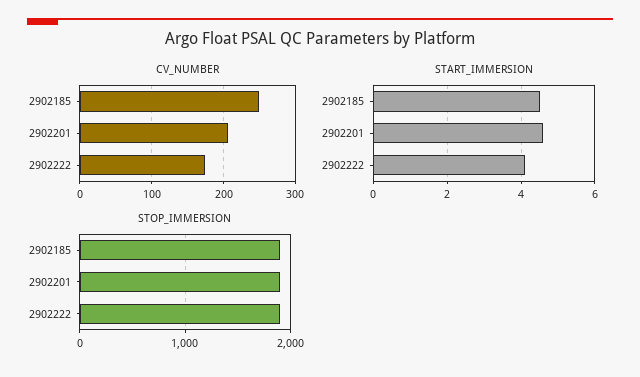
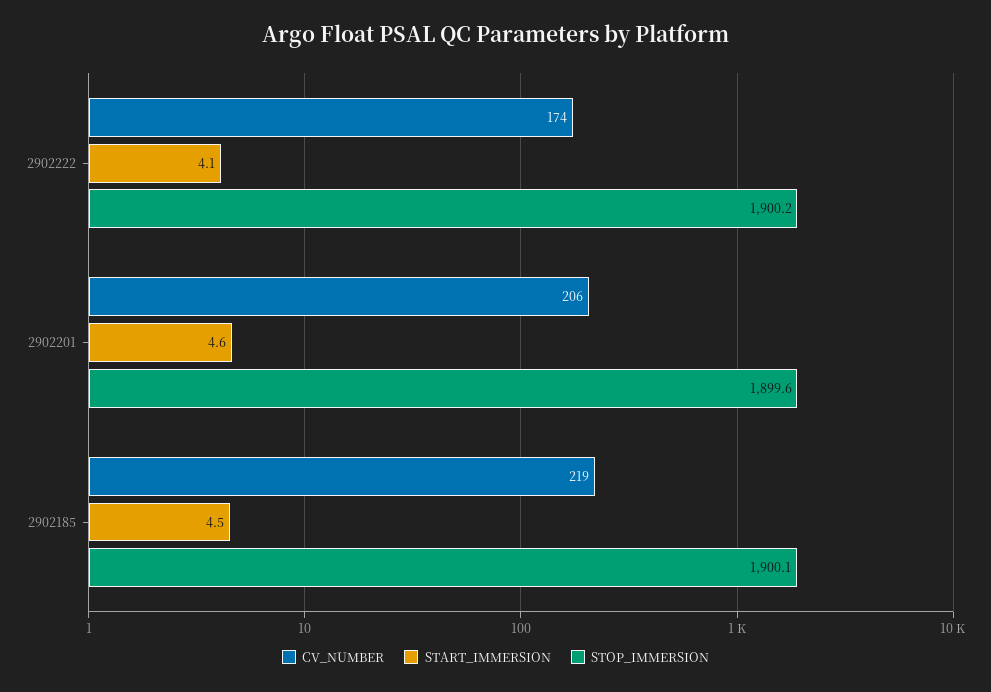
  {
    "CV_NUMBER": {
-     "2902185": 250,
+     "2902185": 219,
      "2902201": 206,
      "2902222": 174
    },
    "START_IMMERSION": {
      "2902185": 4.5,
      "2902201": 4.6,
      "2902222": 4.1
    },
    "STOP_IMMERSION": {
      "2902185": 1900.1,
      "2902201": 1899.6,
      "2902222": 1900.2
    }
  }

